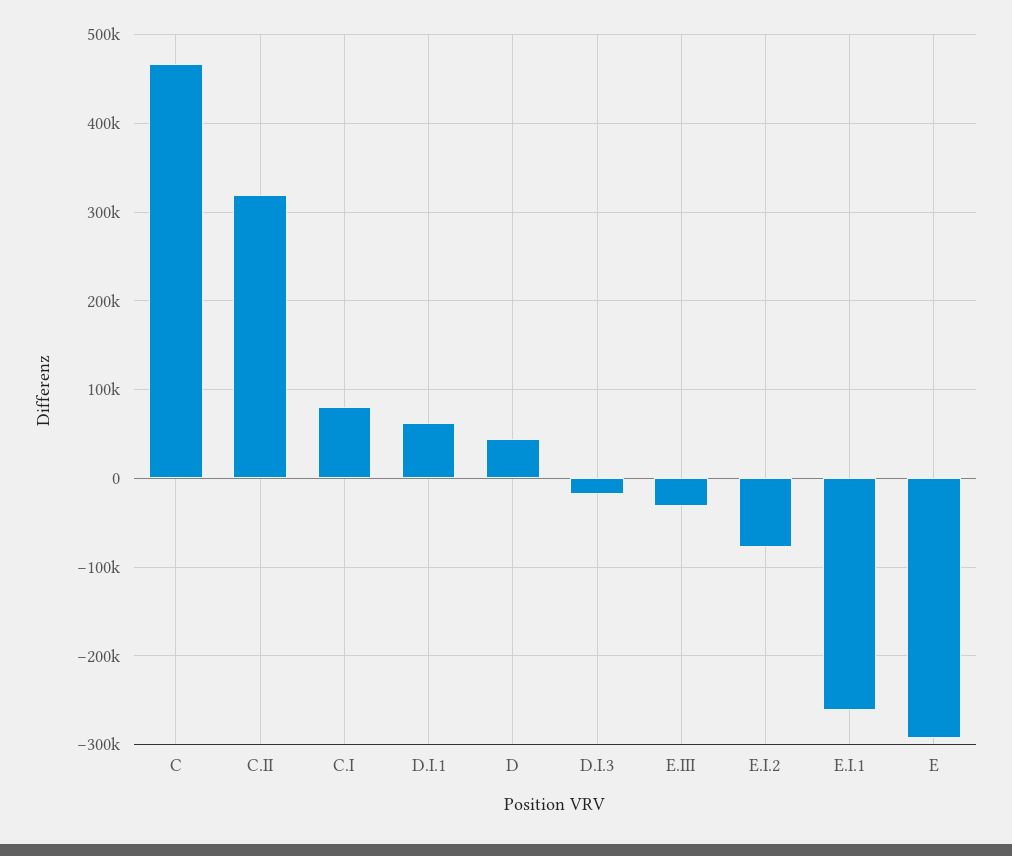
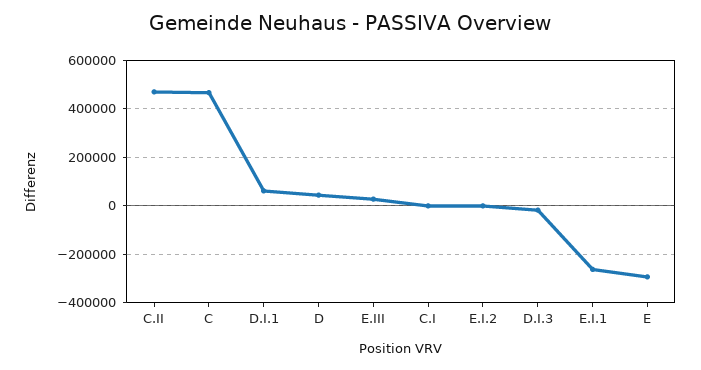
  {
    "C": 470000,
-   "C.II": 320000,
+   "C.II": 475000,
-   "C.I": 80000,
+   "C.I": 0,
    "D.I.1": 60000,
    "D": 40000,
    "D.I.3": -20000,
-   "E.III": -30000,
+   "E.III": 25000,
-   "E.I.2": -80000,
+   "E.I.2": 0,
    "E.I.1": -260000,
    "E": -290000
  }

